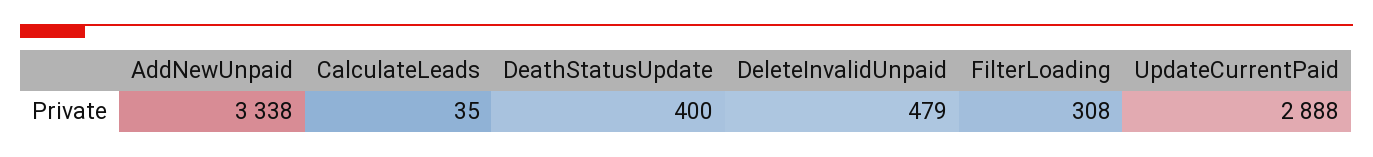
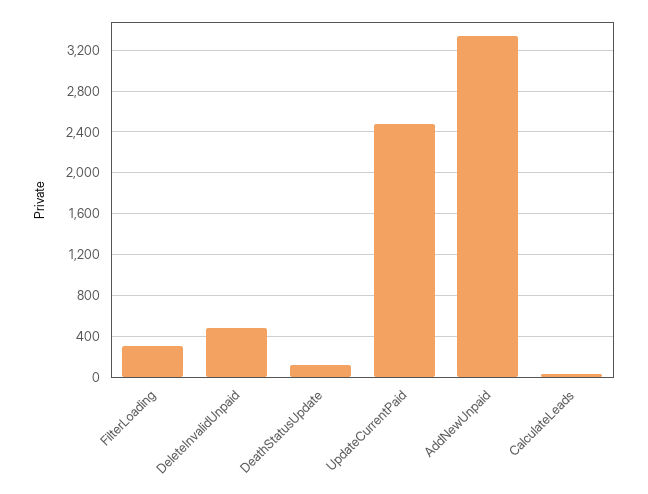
  {
    "AddNewUnpaid": 3338,
    "CalculateLeads": 35,
-   "DeathStatusUpdate": 400,
+   "DeathStatusUpdate": 100,
    "DeleteInvalidUnpaid": 479,
    "FilterLoading": 308,
-   "UpdateCurrentPaid": 2888
+   "UpdateCurrentPaid": 2500
  }

